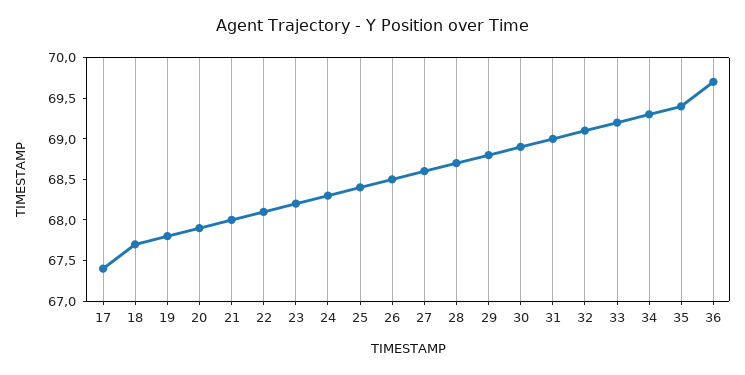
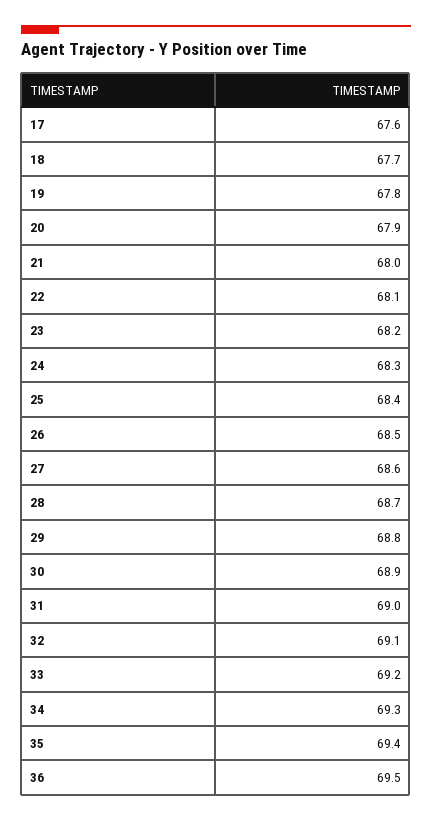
  {
-   "17": 67.4,
+   "17": 67.6,
    "18": 67.7,
    "19": 67.8,
    "20": 67.9,
    "21": 68,
    "22": 68.1,
    "23": 68.2,
    "24": 68.3,
    "25": 68.4,
    "26": 68.5,
    "27": 68.6,
    "28": 68.7,
    "29": 68.8,
    "30": 68.9,
    "31": 69,
    "32": 69.1,
    "33": 69.2,
    "34": 69.3,
    "35": 69.4,
-   "36": 69.7
+   "36": 69.5
  }

